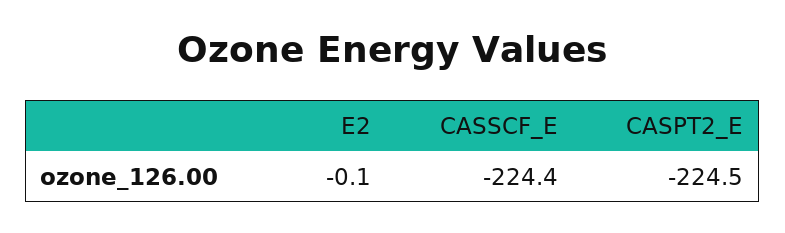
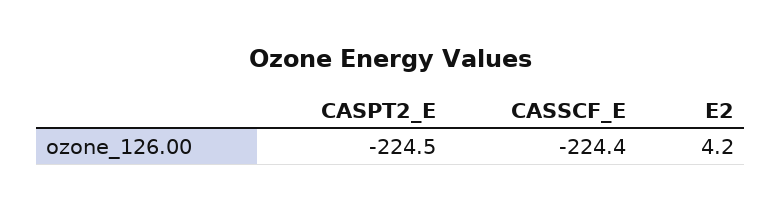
  {
-   "E2": -0.1,
+   "E2": 4.2,
    "CASSCF_E": -224.4,
    "CASPT2_E": -224.5
  }

